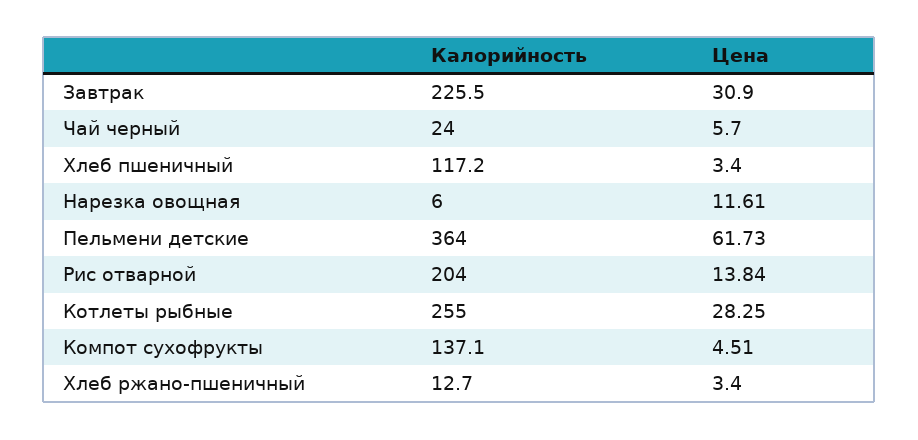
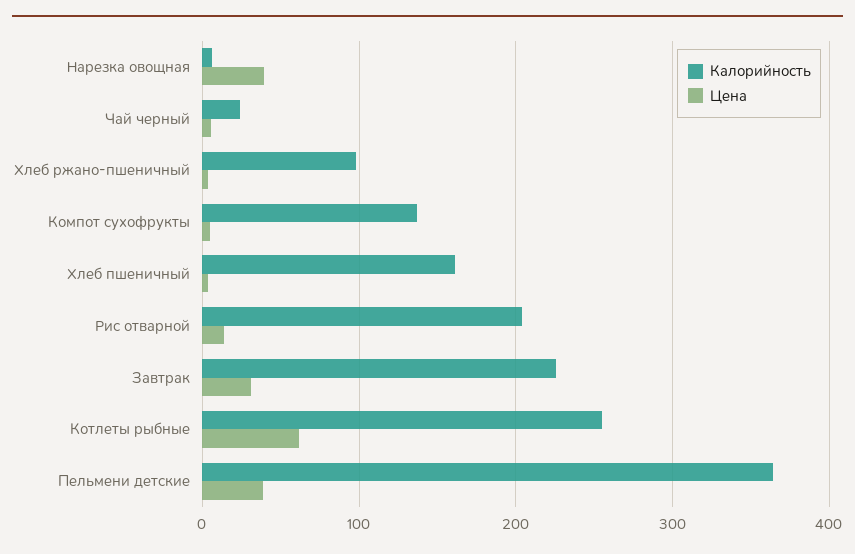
  {
    "Калорийность": {
      "Завтрак": 225.5,
      "Чай черный": 24,
-     "Хлеб пшеничный": 117.2,
+     "Хлеб пшеничный": 160,
      "Нарезка овощная": 6,
      "Пельмени детские": 364,
      "Рис отварной": 204,
      "Котлеты рыбные": 255,
      "Компот сухофрукты": 137.1,
-     "Хлеб ржано-пшеничный": 12.7
+     "Хлеб ржано-пшеничный": 100
    },
    "Цена": {
      "Завтрак": 30.9,
      "Чай черный": 5.7,
      "Хлеб пшеничный": 3.4,
-     "Нарезка овощная": 11.61,
+     "Нарезка овощная": 40,
-     "Пельмени детские": 61.73,
+     "Пельмени детские": 40,
      "Рис отварной": 13.84,
-     "Котлеты рыбные": 28.25,
+     "Котлеты рыбные": 60,
      "Компот сухофрукты": 4.51,
      "Хлеб ржано-пшеничный": 3.4
    }
  }

